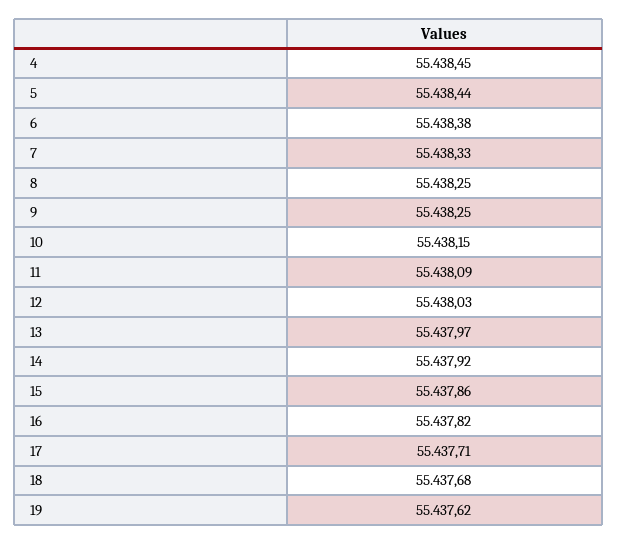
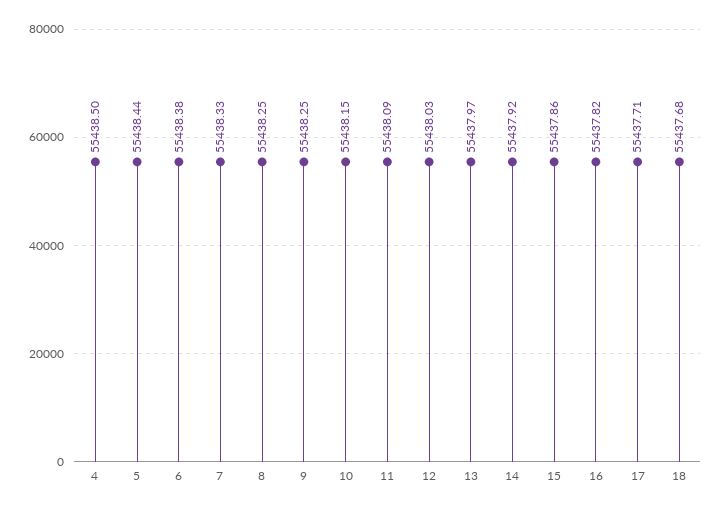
  {
-   "4": 55438.45,
+   "4": 55438.5,
    "5": 55438.44,
    "6": 55438.38,
    "7": 55438.33,
    "8": 55438.25,
    "9": 55438.25,
    "10": 55438.15,
    "11": 55438.09,
    "12": 55438.03,
    "13": 55437.97,
    "14": 55437.92,
    "15": 55437.86,
    "16": 55437.82,
    "17": 55437.71,
-   "18": 55437.68,
+   "18": 55437.68
-   "19": 55437.62
  }

